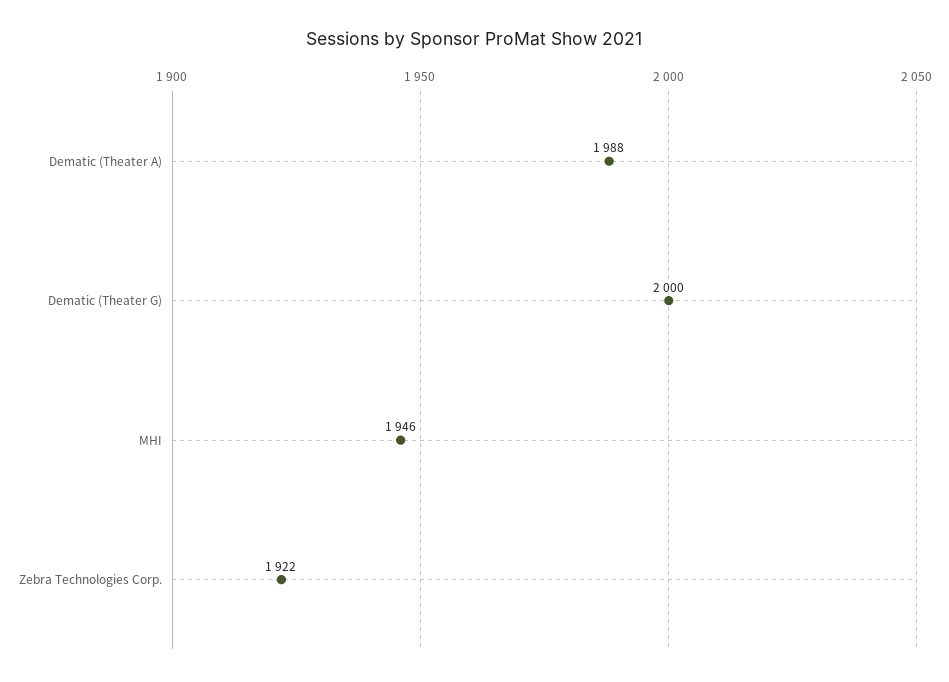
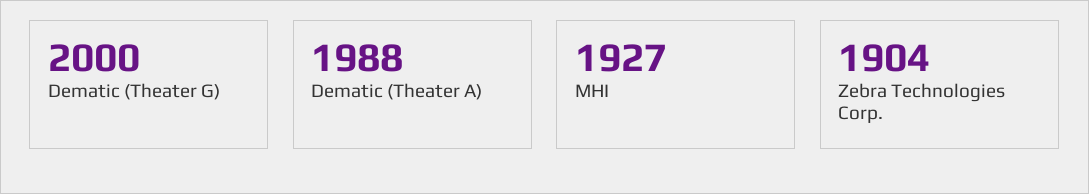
  {
    "Dematic (Theater A)": 1988,
    "Dematic (Theater G)": 2000,
-   "MHI": 1946,
+   "MHI": 1927,
-   "Zebra Technologies Corp.": 1922
+   "Zebra Technologies Corp.": 1904
  }

